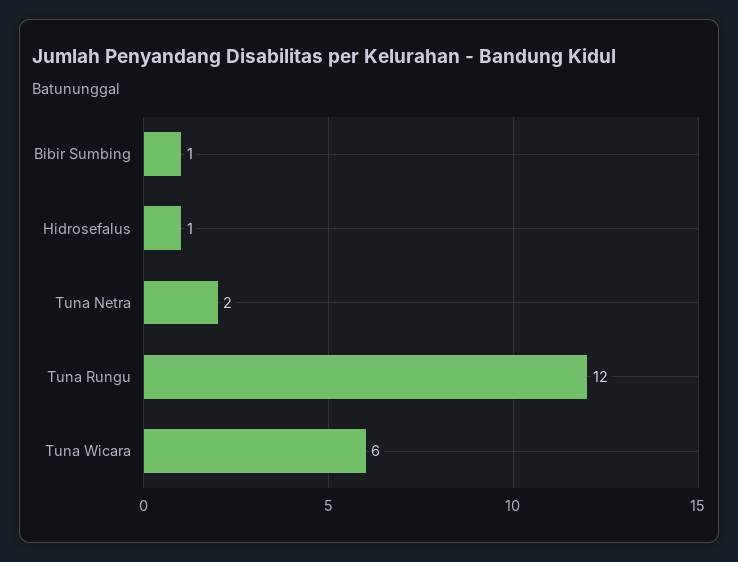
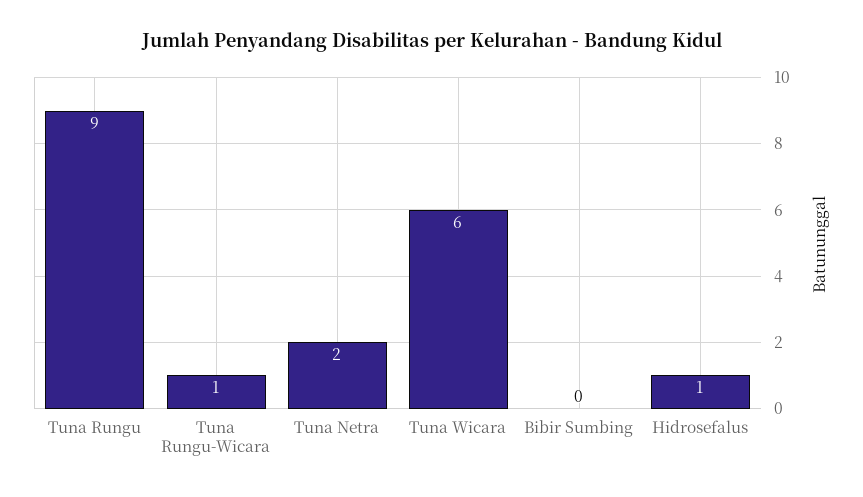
  {
-   "Bibir Sumbing": 1,
+   "Bibir Sumbing": 0,
    "Hidrosefalus": 1,
    "Tuna Netra": 2,
-   "Tuna Rungu": 12,
+   "Tuna Rungu": 9,
-   "Tuna Wicara": 6
+   "Tuna Wicara": 6,
+   "Tuna Rungu-Wicara": 1
  }

